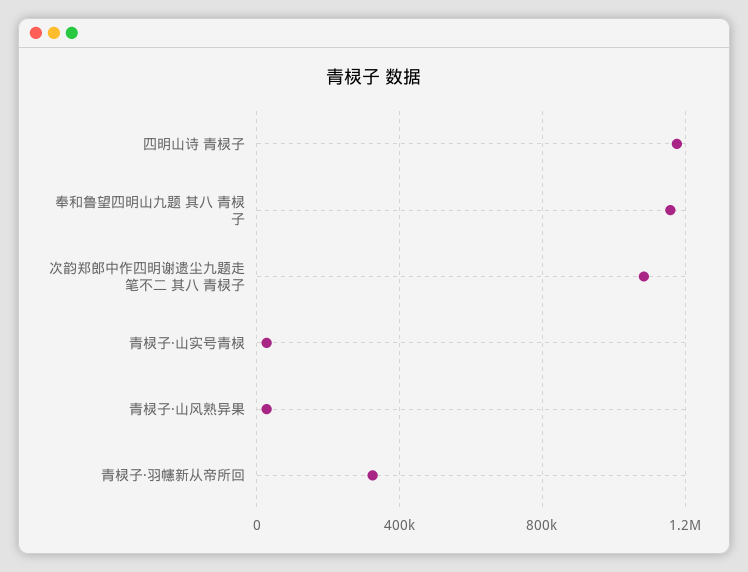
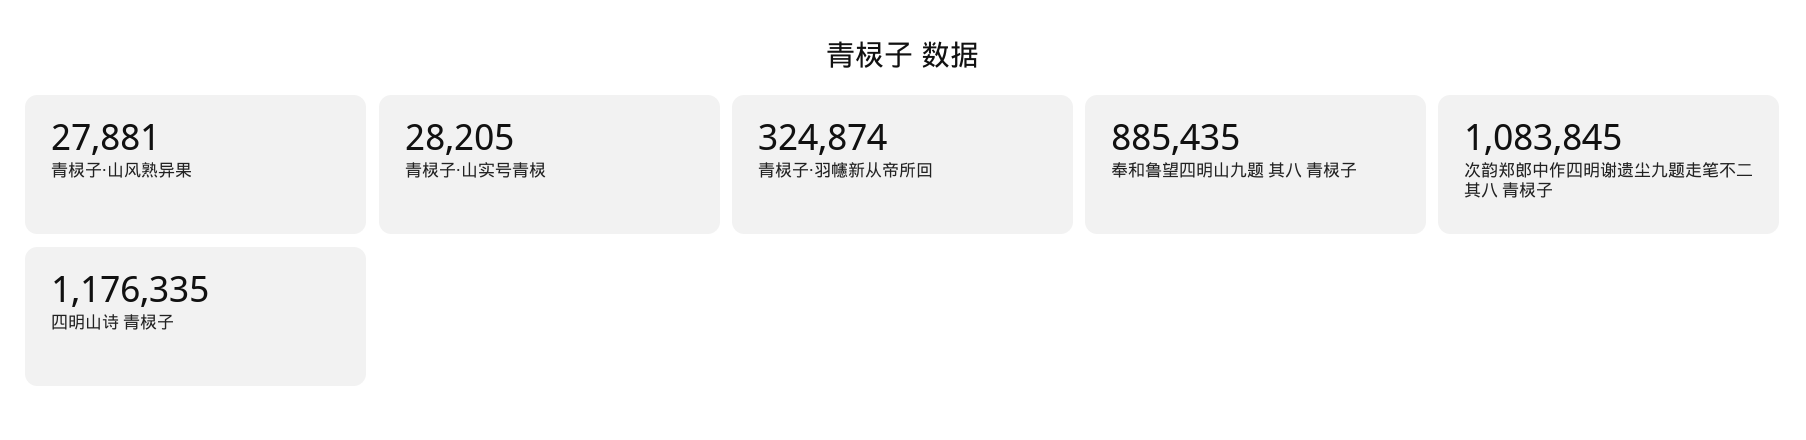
  {
    "四明山诗 青棂子": 1176335,
-   "奉和鲁望四明山九题 其八 青棂子": 1150000,
+   "奉和鲁望四明山九题 其八 青棂子": 885435,
    "次韵郑郎中作四明谢遗尘九题走笔不二 其八 青棂子": 1083845,
    "青棂子·山实号青棂": 28205,
    "青棂子·山风熟异果": 27881,
    "青棂子·羽幰新从帝所回": 324874
  }

